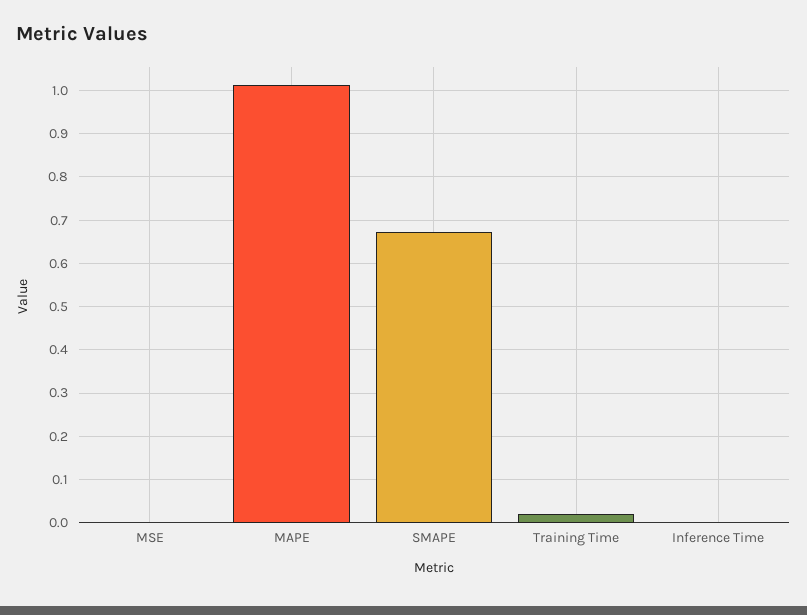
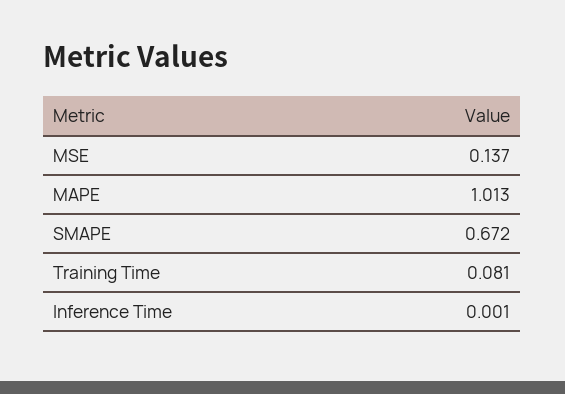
  {
-   "MSE": 0,
+   "MSE": 0.137,
    "MAPE": 1.013,
    "SMAPE": 0.672,
-   "Training Time": 0.02,
+   "Training Time": 0.081,
    "Inference Time": 0.001
  }

